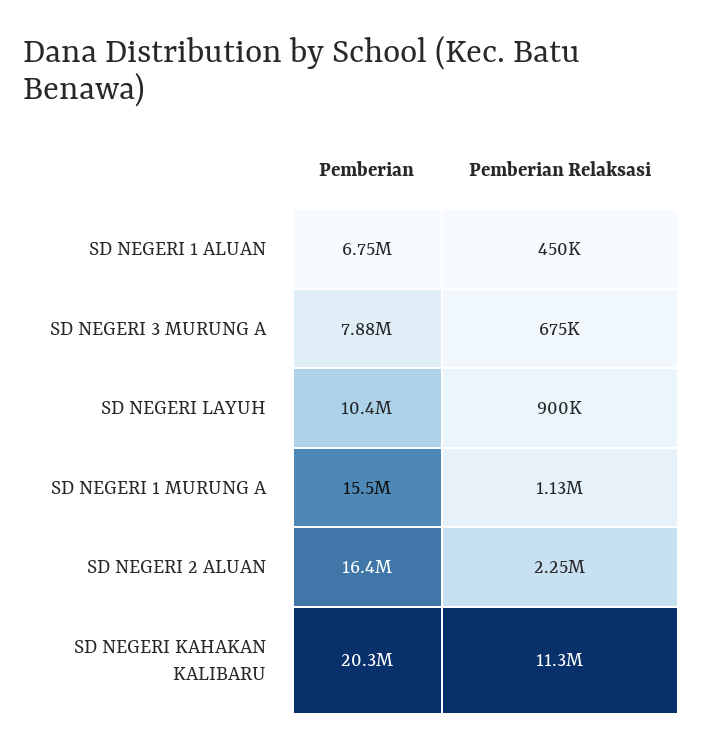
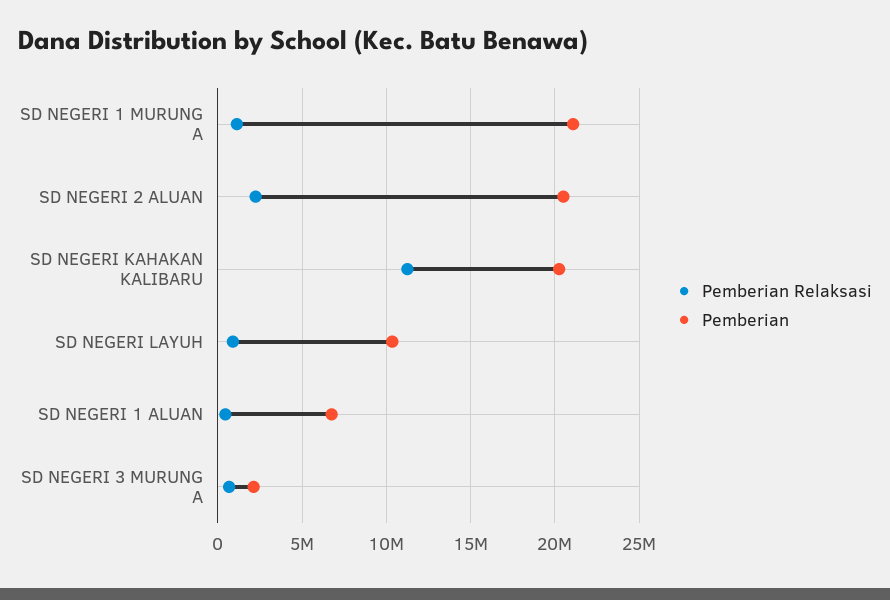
  {
    "Pemberian": {
      "SD NEGERI 1 ALUAN": 6750000,
-     "SD NEGERI 3 MURUNG A": 7880000,
+     "SD NEGERI 3 MURUNG A": 2000000,
      "SD NEGERI LAYUH": 10400000,
-     "SD NEGERI 1 MURUNG A": 15500000,
+     "SD NEGERI 1 MURUNG A": 21000000,
-     "SD NEGERI 2 ALUAN": 16400000,
+     "SD NEGERI 2 ALUAN": 20500000,
      "SD NEGERI KAHAKAN KALIBARU": 20300000
    },
    "Pemberian Relaksasi": {
      "SD NEGERI 1 ALUAN": 450000,
      "SD NEGERI 3 MURUNG A": 675000,
      "SD NEGERI LAYUH": 900000,
      "SD NEGERI 1 MURUNG A": 1130000,
      "SD NEGERI 2 ALUAN": 2250000,
      "SD NEGERI KAHAKAN KALIBARU": 11300000
    }
  }

